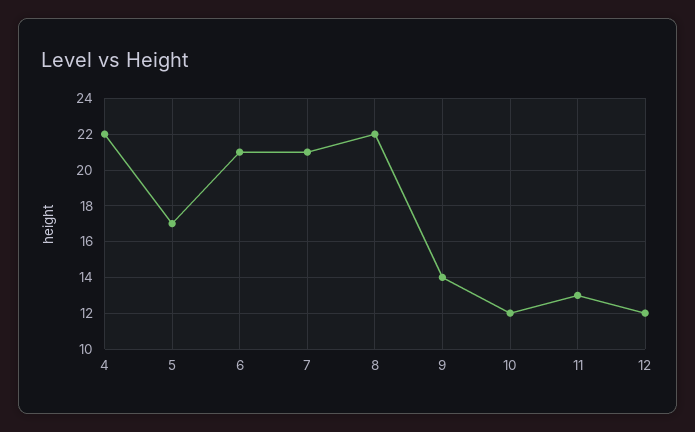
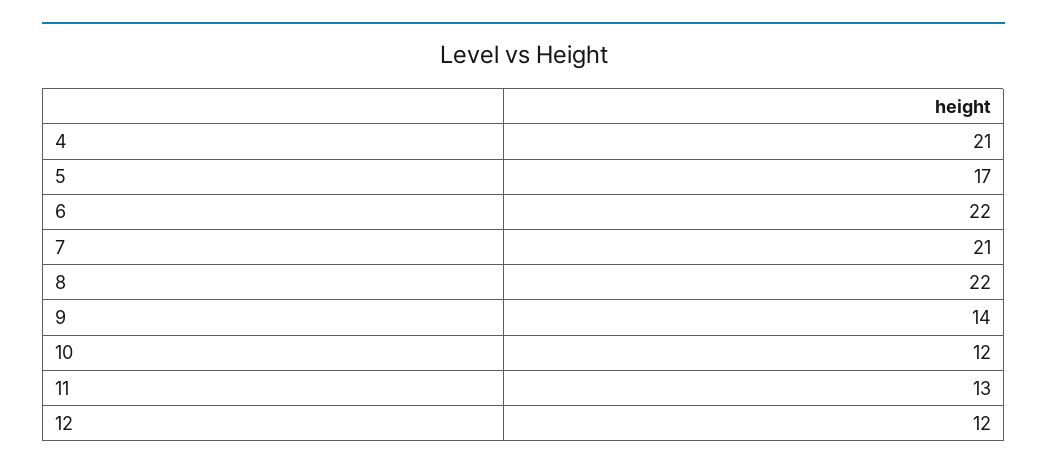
  {
-   "4": 22,
+   "4": 21,
    "5": 17,
-   "6": 21,
+   "6": 22,
    "7": 21,
    "8": 22,
    "9": 14,
    "10": 12,
    "11": 13,
    "12": 12
  }

